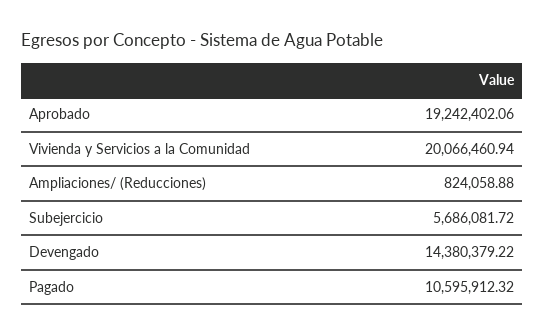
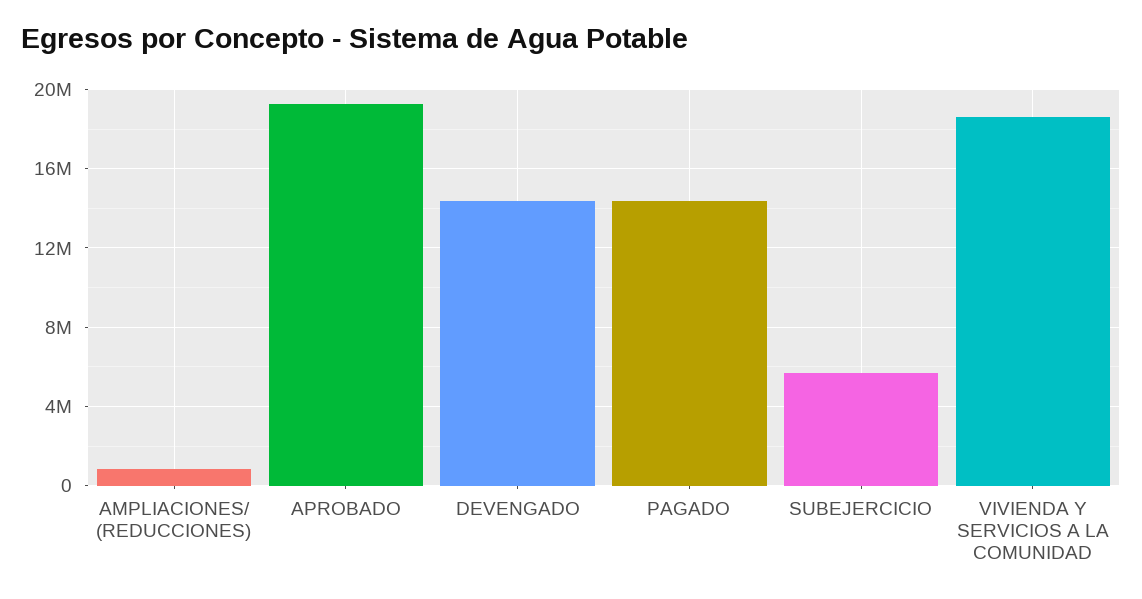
  {
    "Aprobado": 19242402.06,
-   "Vivienda y Servicios a la Comunidad": 20066460.94,
+   "Vivienda y Servicios a la Comunidad": 18500000,
    "Ampliaciones/ (Reducciones)": 824058.88,
    "Subejercicio": 5686081.72,
    "Devengado": 14380379.22,
-   "Pagado": 10595912.32
+   "Pagado": 14500000
  }

